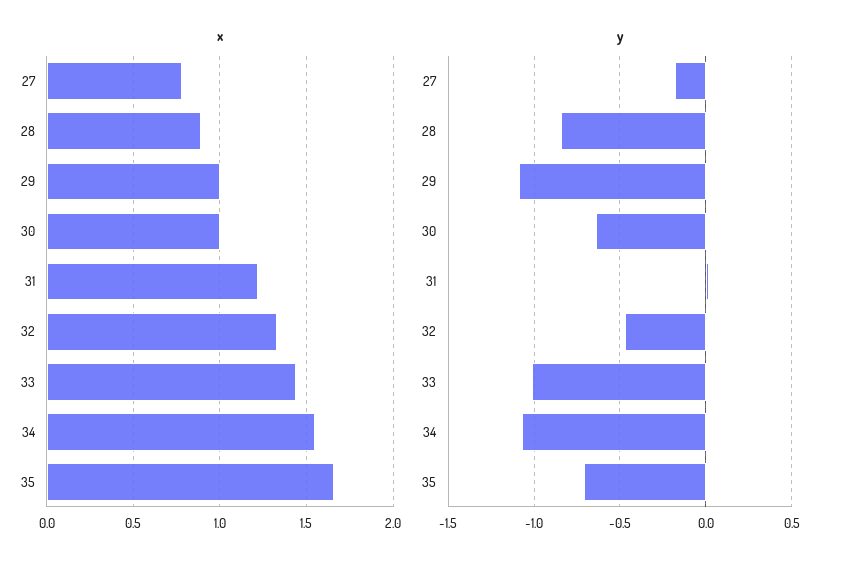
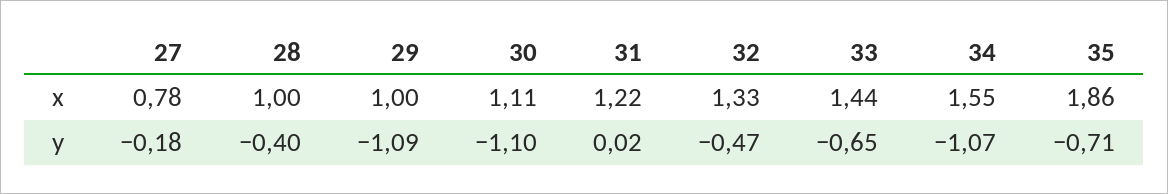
  {
    "x": {
      "27": 0.78,
-     "28": 0.9,
+     "28": 1,
      "29": 1,
-     "30": 1,
+     "30": 1.11,
      "31": 1.22,
      "32": 1.33,
      "33": 1.44,
      "34": 1.55,
-     "35": 1.65
+     "35": 1.86
    },
    "y": {
      "27": -0.18,
-     "28": -0.85,
+     "28": -0.4,
      "29": -1.09,
-     "30": -0.65,
+     "30": -1.1,
      "31": 0.02,
      "32": -0.47,
-     "33": -1,
+     "33": -0.65,
      "34": -1.07,
      "35": -0.71
    }
  }

